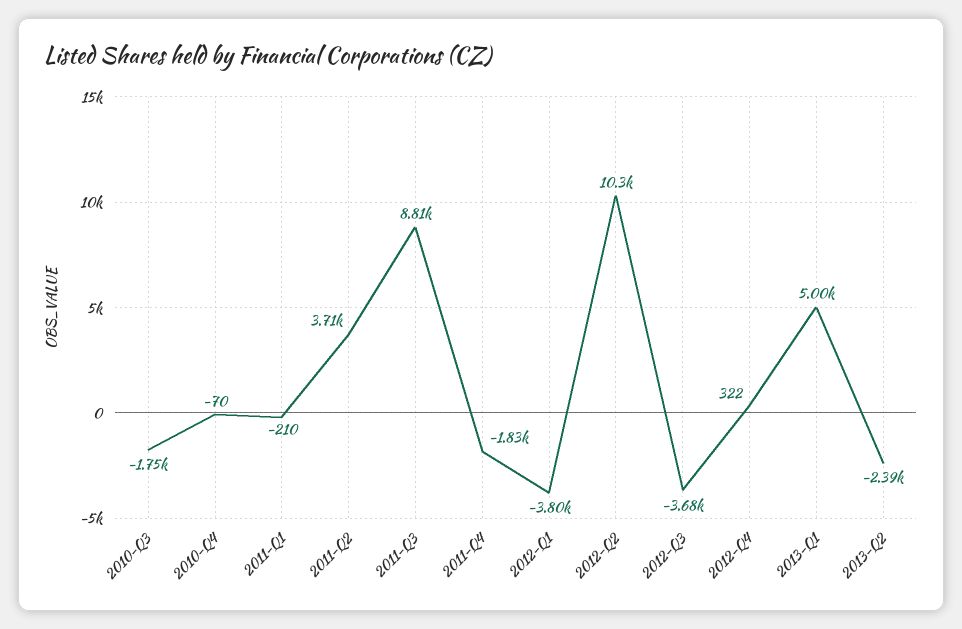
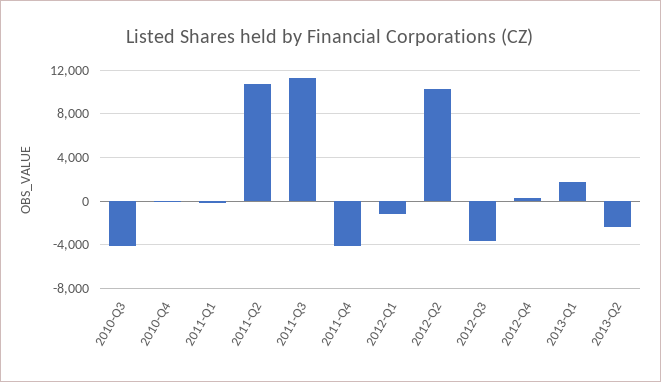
  {
-   "2010-Q3": -1750,
+   "2010-Q3": -4000,
    "2010-Q4": -70,
    "2011-Q1": -210,
-   "2011-Q2": 3710,
+   "2011-Q2": 11000,
-   "2011-Q3": 8810,
+   "2011-Q3": 11000,
-   "2011-Q4": -1830,
+   "2011-Q4": -4000,
-   "2012-Q1": -3800,
+   "2012-Q1": -1000,
    "2012-Q2": 10300,
    "2012-Q3": -3680,
    "2012-Q4": 322,
-   "2013-Q1": 5000,
+   "2013-Q1": 2000,
    "2013-Q2": -2390
  }

